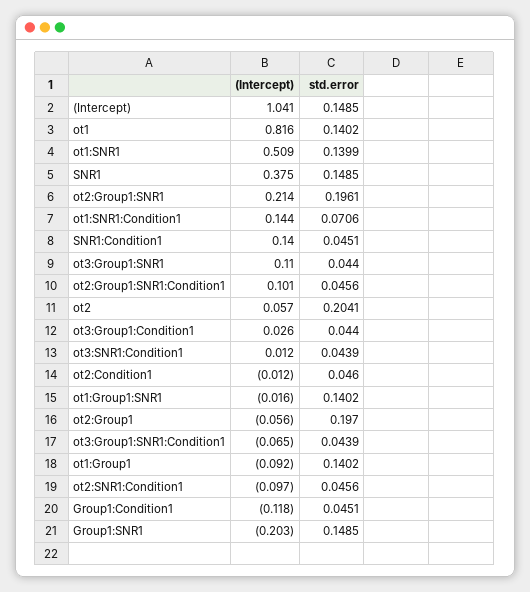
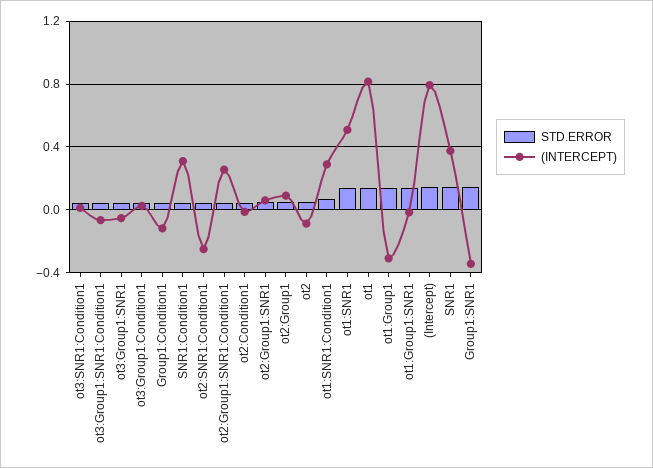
  {
    "(Intercept)": {
-     "(Intercept)": 1.041,
+     "(Intercept)": 0.8,
      "ot1": 0.816,
      "ot1:SNR1": 0.509,
      "SNR1": 0.375,
-     "ot2:Group1:SNR1": 0.214,
+     "ot2:Group1:SNR1": 0.05,
-     "ot1:SNR1:Condition1": 0.144,
+     "ot1:SNR1:Condition1": 0.3,
-     "SNR1:Condition1": 0.14,
+     "SNR1:Condition1": 0.3,
-     "ot3:Group1:SNR1": 0.11,
+     "ot3:Group1:SNR1": -0.05,
-     "ot2:Group1:SNR1:Condition1": 0.101,
+     "ot2:Group1:SNR1:Condition1": 0.25,
-     "ot2": 0.057,
+     "ot2": -0.1,
      "ot3:Group1:Condition1": 0.026,
      "ot3:SNR1:Condition1": 0.012,
      "ot2:Condition1": -0.012,
      "ot1:Group1:SNR1": -0.016,
-     "ot2:Group1": -0.056,
+     "ot2:Group1": 0.1,
      "ot3:Group1:SNR1:Condition1": -0.065,
-     "ot1:Group1": -0.092,
+     "ot1:Group1": -0.3,
-     "ot2:SNR1:Condition1": -0.097,
+     "ot2:SNR1:Condition1": -0.25,
      "Group1:Condition1": -0.118,
-     "Group1:SNR1": -0.203
+     "Group1:SNR1": -0.35
    },
    "std.error": {
      "(Intercept)": 0.1485,
      "ot1": 0.1402,
      "ot1:SNR1": 0.1399,
      "SNR1": 0.1485,
-     "ot2:Group1:SNR1": 0.1961,
+     "ot2:Group1:SNR1": 0.05,
      "ot1:SNR1:Condition1": 0.0706,
      "SNR1:Condition1": 0.0451,
      "ot3:Group1:SNR1": 0.044,
      "ot2:Group1:SNR1:Condition1": 0.0456,
-     "ot2": 0.2041,
+     "ot2": 0.05,
      "ot3:Group1:Condition1": 0.044,
      "ot3:SNR1:Condition1": 0.0439,
      "ot2:Condition1": 0.046,
      "ot1:Group1:SNR1": 0.1402,
-     "ot2:Group1": 0.197,
+     "ot2:Group1": 0.05,
      "ot3:Group1:SNR1:Condition1": 0.0439,
      "ot1:Group1": 0.1402,
      "ot2:SNR1:Condition1": 0.0456,
      "Group1:Condition1": 0.0451,
      "Group1:SNR1": 0.1485
    }
  }

